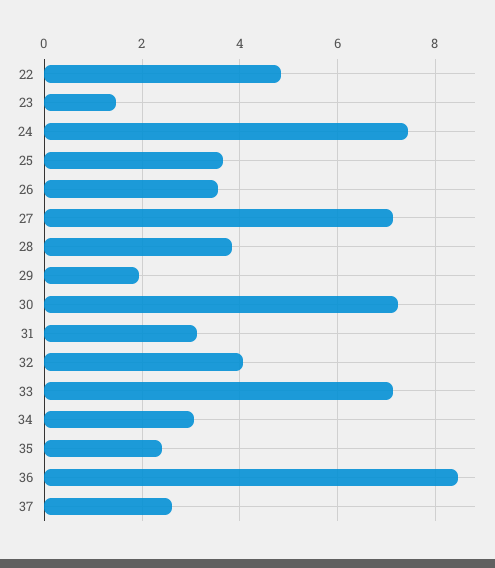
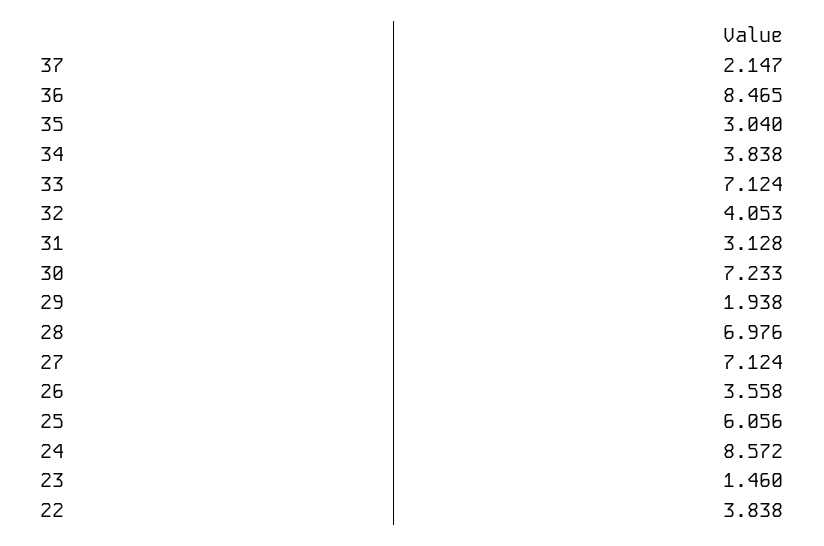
  {
-   "22": 4.8,
+   "22": 3.838,
    "23": 1.46,
-   "24": 7.4,
+   "24": 8.572,
-   "25": 3.6,
+   "25": 6.056,
    "26": 3.558,
    "27": 7.124,
-   "28": 3.8,
+   "28": 6.976,
    "29": 1.938,
    "30": 7.233,
    "31": 3.128,
    "32": 4.053,
    "33": 7.124,
-   "34": 3,
+   "34": 3.838,
-   "35": 2.4,
+   "35": 3.04,
    "36": 8.465,
-   "37": 2.6
+   "37": 2.147
  }

